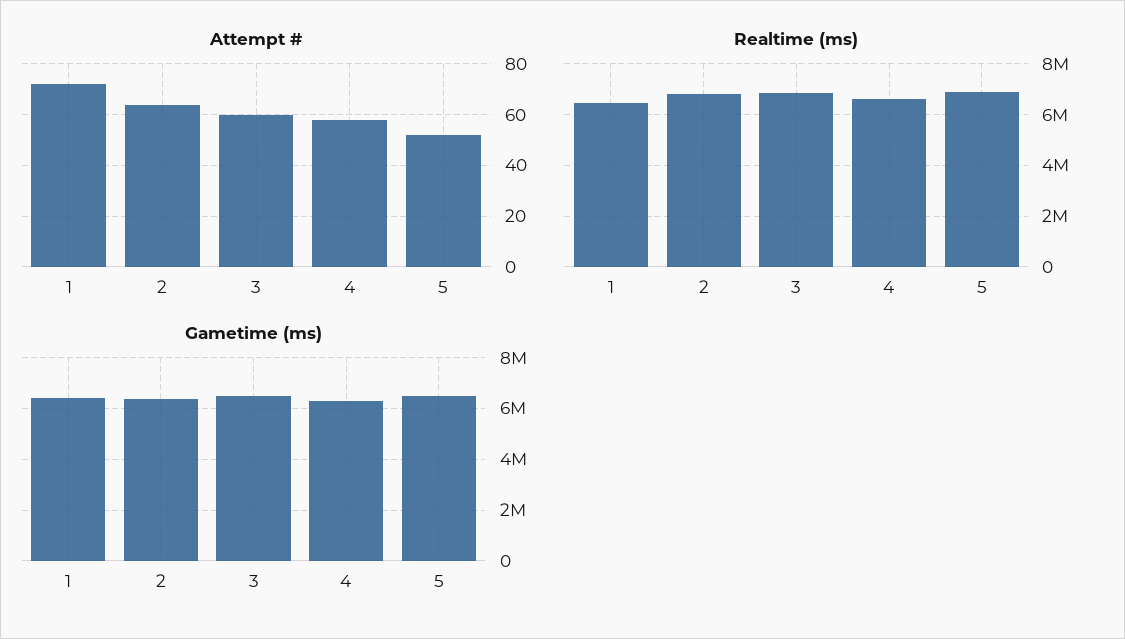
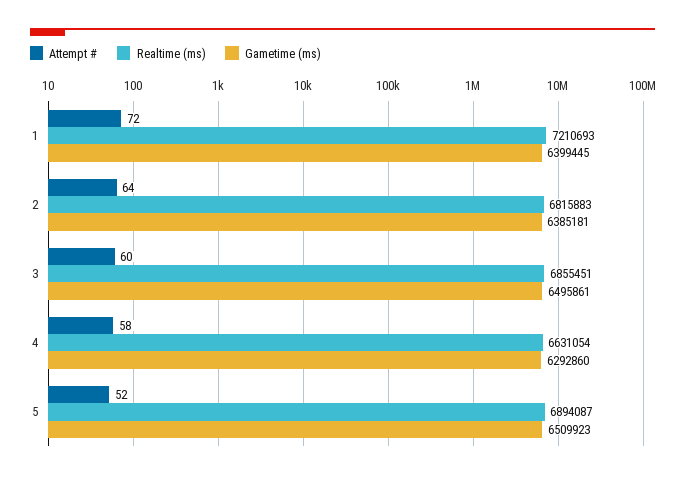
  {
    "Attempt #": {
      "1": 72,
      "2": 64,
      "3": 60,
      "4": 58,
      "5": 52
    },
    "Realtime (ms)": {
-     "1": 6500000,
+     "1": 7210693,
      "2": 6815883,
      "3": 6855451,
      "4": 6631054,
      "5": 6894087
    },
    "Gametime (ms)": {
      "1": 6399445,
      "2": 6385181,
      "3": 6495861,
      "4": 6292860,
      "5": 6509923
    }
  }

